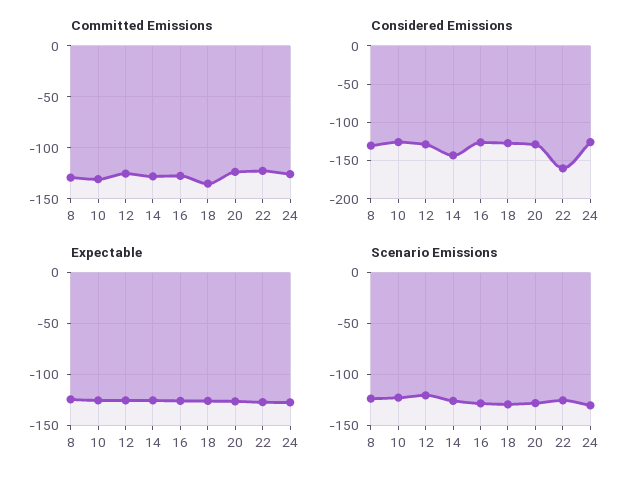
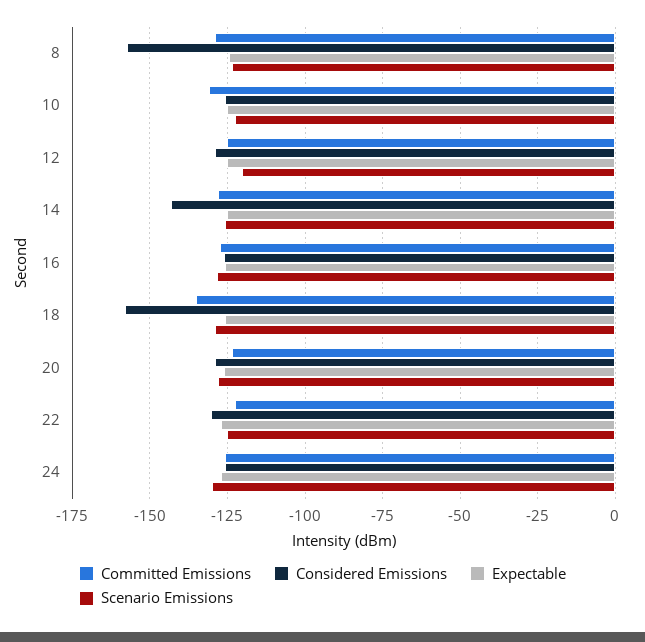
  {
    "Committed Emissions": {
      "8": -130,
      "10": -130,
      "12": -125,
      "14": -127.5,
      "16": -127.5,
      "18": -135,
      "20": -122.5,
      "22": -122.5,
      "24": -125
    },
    "Considered Emissions": {
-     "8": -130,
+     "8": -157.5,
      "10": -125,
      "12": -130,
      "14": -142.5,
      "16": -125,
-     "18": -130,
+     "18": -157.5,
      "20": -130,
-     "22": -160,
+     "22": -130,
      "24": -125
    },
    "Expectable": {
      "8": -125,
      "10": -125,
      "12": -125,
      "14": -125,
      "16": -125,
      "18": -125,
      "20": -125,
      "22": -127.5,
      "24": -127.5
    },
    "Scenario Emissions": {
      "8": -122.5,
      "10": -122.5,
      "12": -120,
      "14": -125,
      "16": -127.5,
      "18": -130,
      "20": -127.5,
      "22": -125,
      "24": -130
    }
  }

